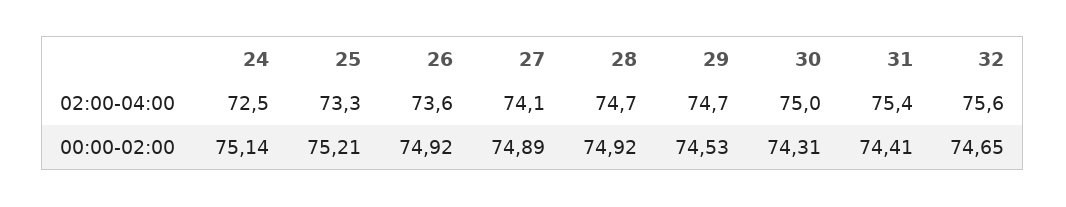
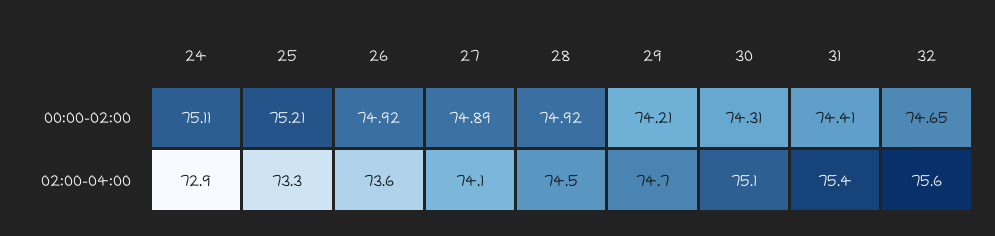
  {
    "24": {
-     "02:00-04:00": 72.5,
+     "02:00-04:00": 72.9,
-     "00:00-02:00": 75.14
+     "00:00-02:00": 75.11
    },
    "25": {
      "02:00-04:00": 73.3,
      "00:00-02:00": 75.21
    },
    "26": {
      "02:00-04:00": 73.6,
      "00:00-02:00": 74.92
    },
    "27": {
      "02:00-04:00": 74.1,
      "00:00-02:00": 74.89
    },
    "28": {
-     "02:00-04:00": 74.7,
+     "02:00-04:00": 74.5,
      "00:00-02:00": 74.92
    },
    "29": {
      "02:00-04:00": 74.7,
-     "00:00-02:00": 74.53
+     "00:00-02:00": 74.21
    },
    "30": {
-     "02:00-04:00": 75,
+     "02:00-04:00": 75.1,
      "00:00-02:00": 74.31
    },
    "31": {
      "02:00-04:00": 75.4,
      "00:00-02:00": 74.41
    },
    "32": {
      "02:00-04:00": 75.6,
      "00:00-02:00": 74.65
    }
  }

